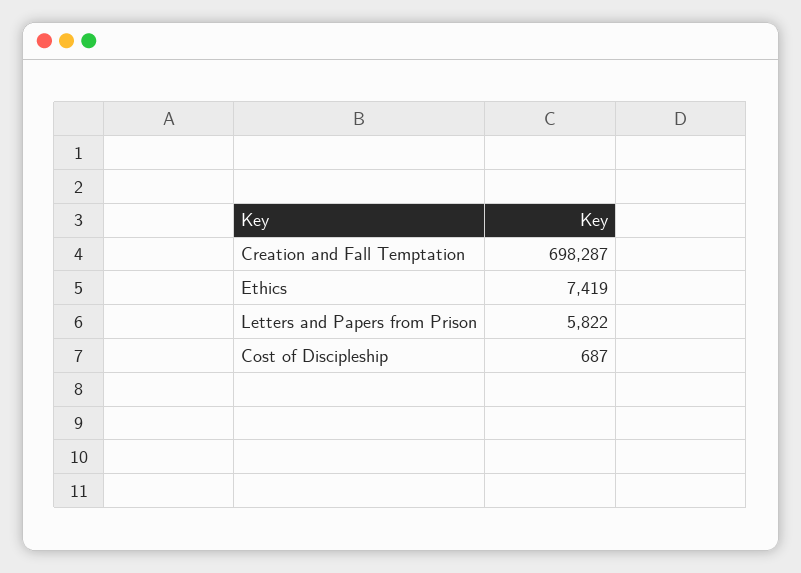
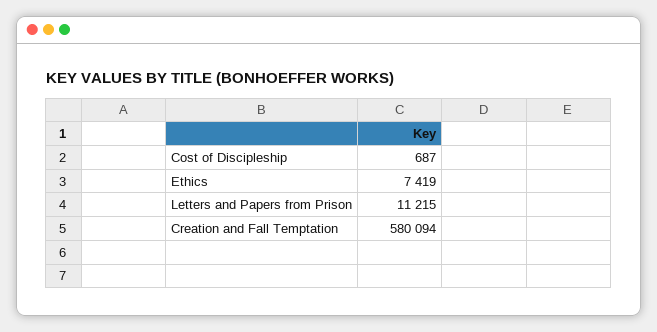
  {
-   "Creation and Fall Temptation": 698287,
+   "Creation and Fall Temptation": 580094,
    "Ethics": 7419,
-   "Letters and Papers from Prison": 5822,
+   "Letters and Papers from Prison": 11215,
    "Cost of Discipleship": 687
  }

